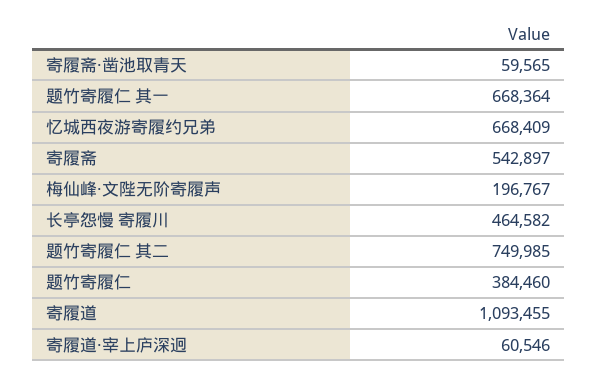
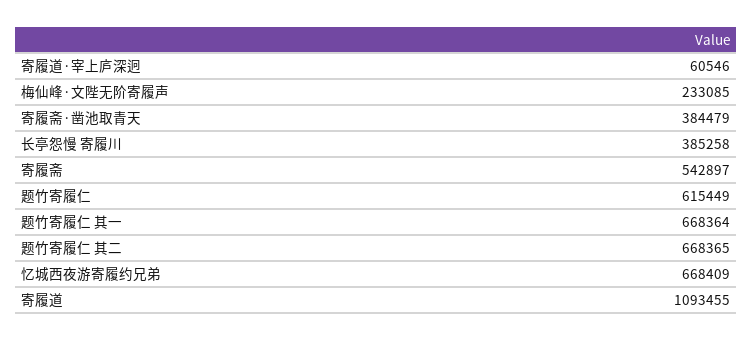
  {
-   "寄履斋·凿池取青天": 59565,
+   "寄履斋·凿池取青天": 384479,
    "题竹寄履仁 其一": 668364,
    "忆城西夜游寄履约兄弟": 668409,
    "寄履斋": 542897,
-   "梅仙峰·文陛无阶寄履声": 196767,
+   "梅仙峰·文陛无阶寄履声": 233085,
-   "长亭怨慢 寄履川": 464582,
+   "长亭怨慢 寄履川": 385258,
-   "题竹寄履仁 其二": 749985,
+   "题竹寄履仁 其二": 668365,
-   "题竹寄履仁": 384460,
+   "题竹寄履仁": 615449,
    "寄履道": 1093455,
    "寄履道·宰上庐深迥": 60546
  }

